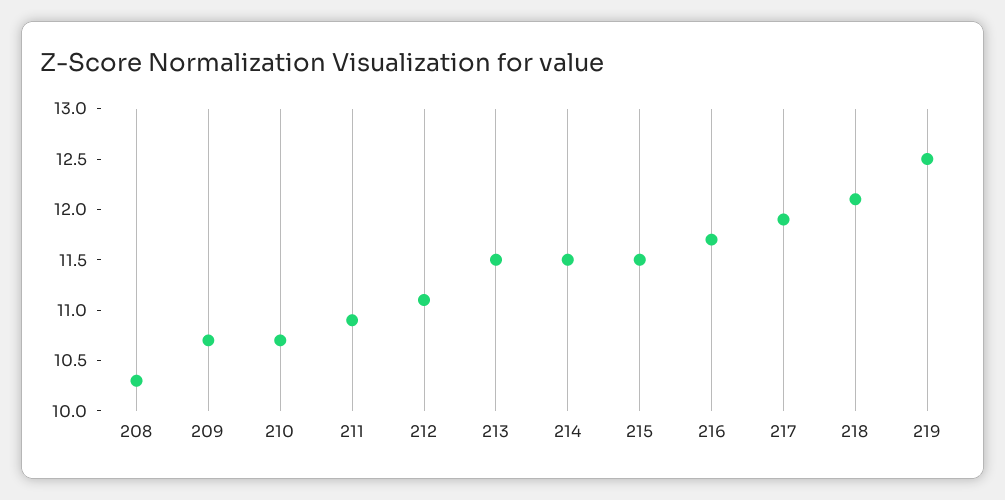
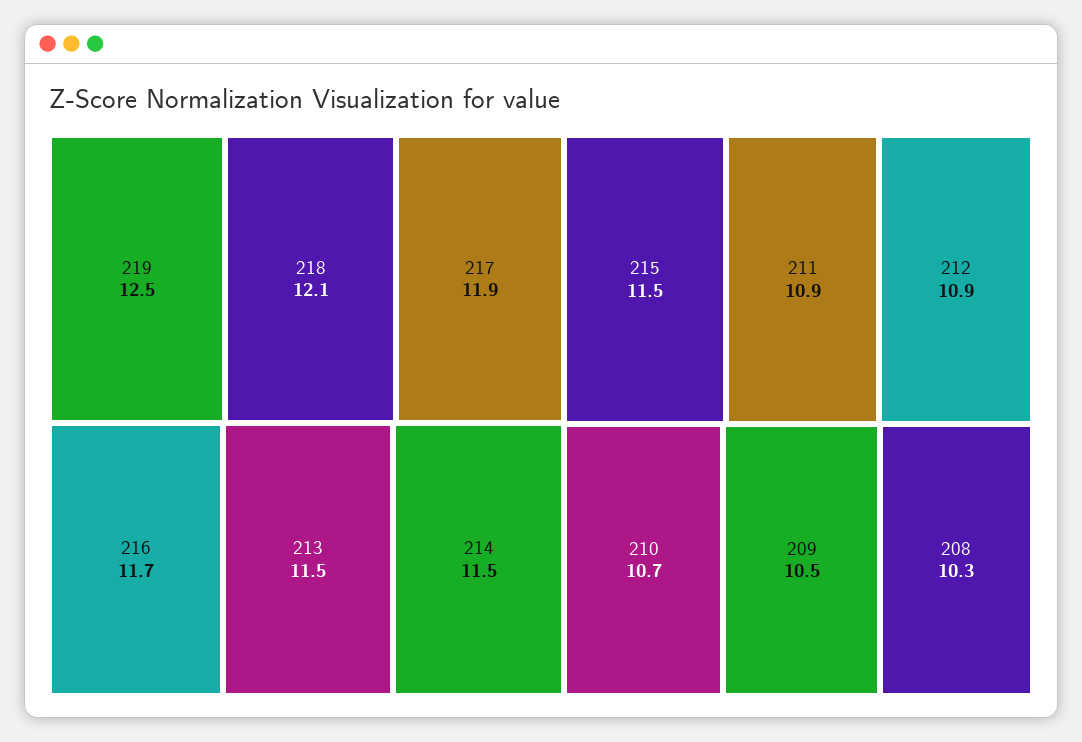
  {
    "208": 10.3,
-   "209": 10.7,
+   "209": 10.5,
    "210": 10.7,
    "211": 10.9,
-   "212": 11.1,
+   "212": 10.9,
    "213": 11.5,
    "214": 11.5,
    "215": 11.5,
    "216": 11.7,
    "217": 11.9,
    "218": 12.1,
    "219": 12.5
  }

